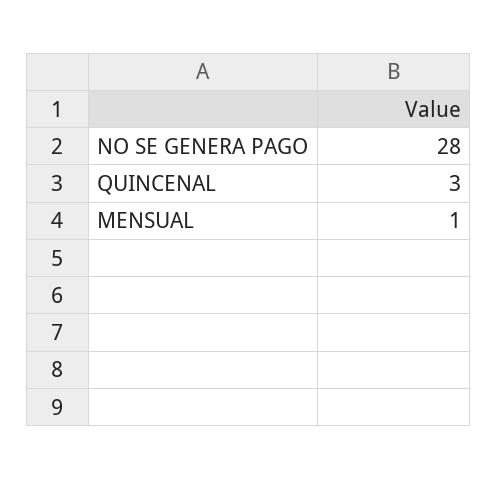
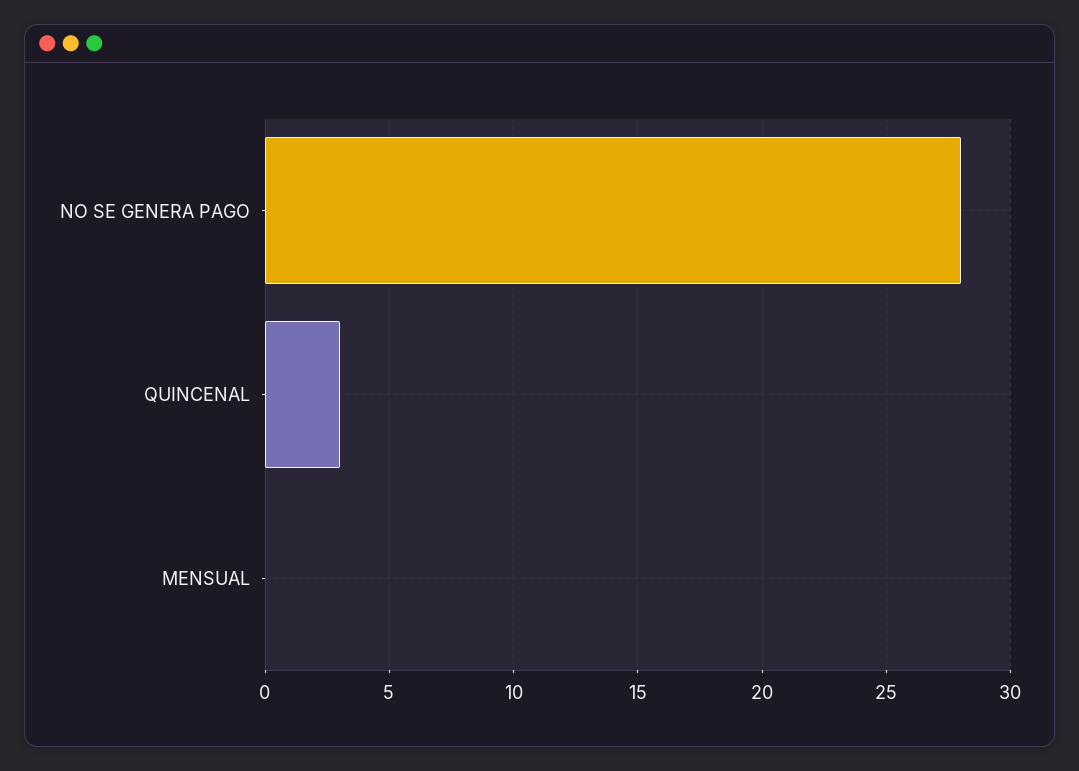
  {
    "NO SE GENERA PAGO": 28,
    "QUINCENAL": 3,
-   "MENSUAL": 1
+   "MENSUAL": 0
  }

